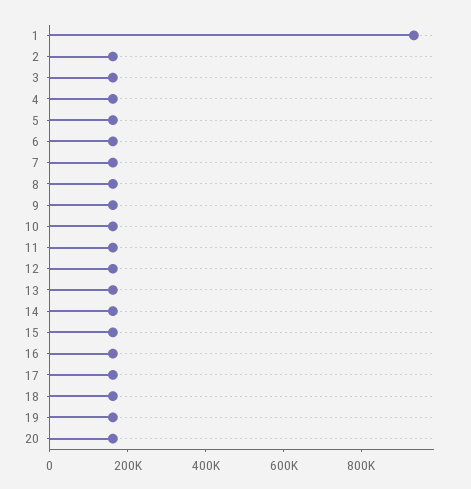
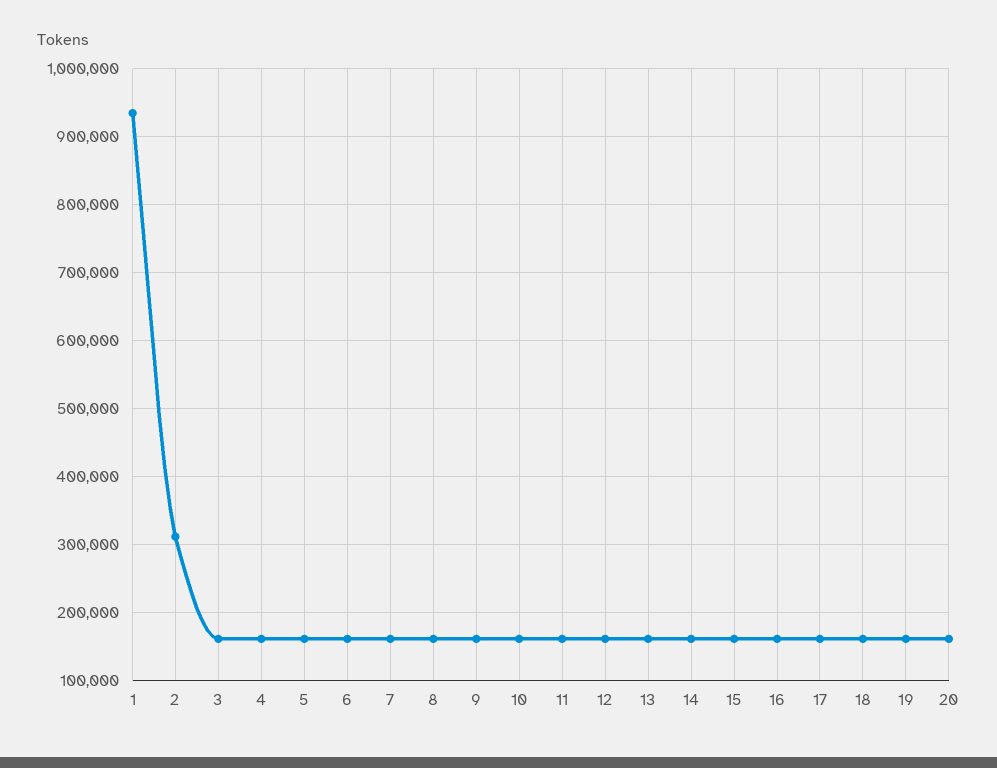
  {
    "1": 930000,
-   "2": 150000,
+   "2": 310000,
    "3": 160000,
    "4": 160000,
    "5": 160000,
    "6": 160000,
    "7": 160000,
    "8": 160000,
    "9": 160000,
    "10": 160000,
    "11": 160000,
    "12": 160000,
    "13": 160000,
    "14": 160000,
    "15": 160000,
    "16": 160000,
    "17": 160000,
    "18": 160000,
    "19": 160000,
    "20": 160000
  }

